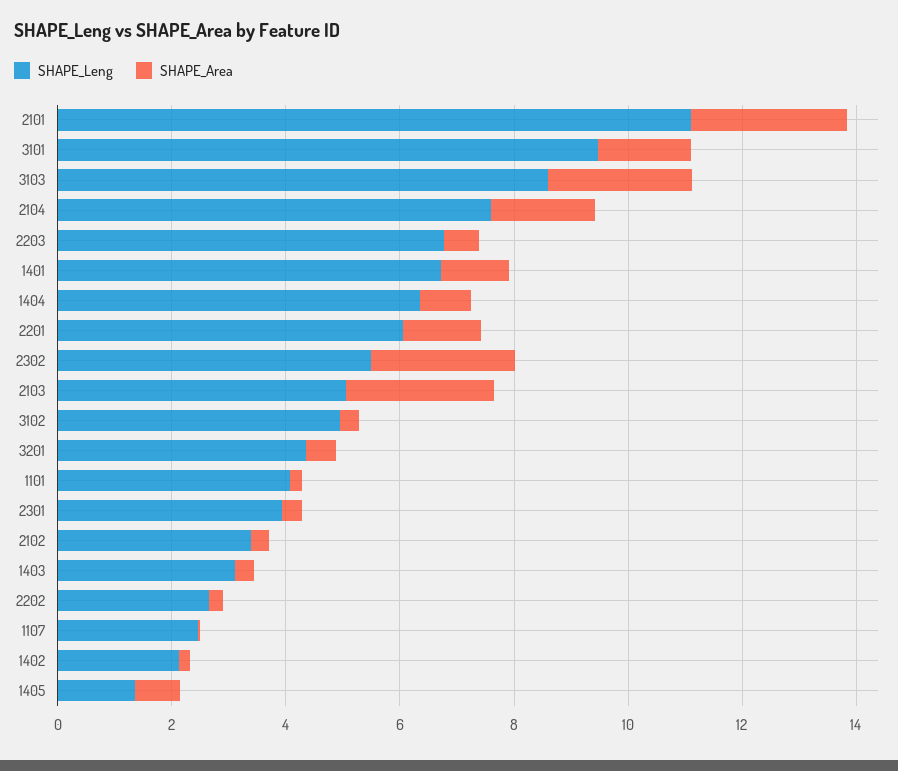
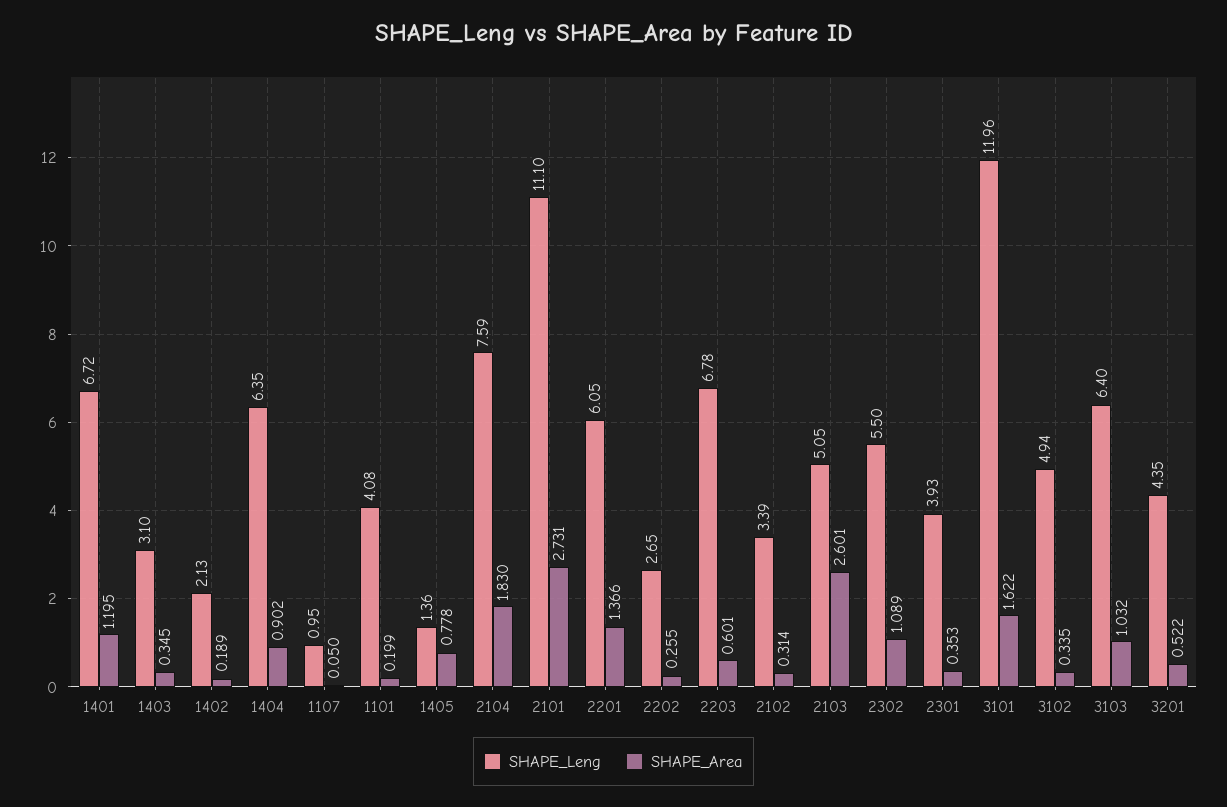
  {
    "SHAPE_Leng": {
      "2101": 11.1,
-     "3101": 9.5,
+     "3101": 11.96,
-     "3103": 8.5,
+     "3103": 6.4,
      "2104": 7.59,
      "2203": 6.78,
      "1401": 6.72,
      "1404": 6.35,
      "2201": 6.05,
      "2302": 5.5,
      "2103": 5.05,
      "3102": 4.94,
      "3201": 4.35,
      "1101": 4.08,
      "2301": 3.93,
      "2102": 3.39,
      "1403": 3.1,
      "2202": 2.65,
-     "1107": 2.5,
+     "1107": 0.95,
      "1402": 2.13,
      "1405": 1.36
    },
    "SHAPE_Area": {
      "2101": 2.731,
      "3101": 1.622,
-     "3103": 2.5,
+     "3103": 1.032,
      "2104": 1.83,
      "2203": 0.601,
      "1401": 1.195,
      "1404": 0.902,
      "2201": 1.366,
-     "2302": 2.5,
+     "2302": 1.089,
      "2103": 2.601,
      "3102": 0.335,
      "3201": 0.522,
      "1101": 0.199,
      "2301": 0.353,
      "2102": 0.314,
      "1403": 0.345,
      "2202": 0.255,
      "1107": 0.05,
      "1402": 0.189,
      "1405": 0.778
    }
  }

